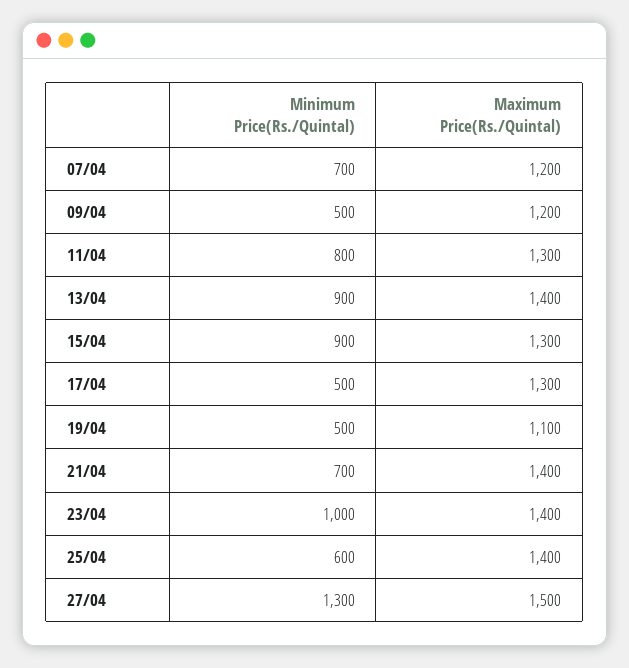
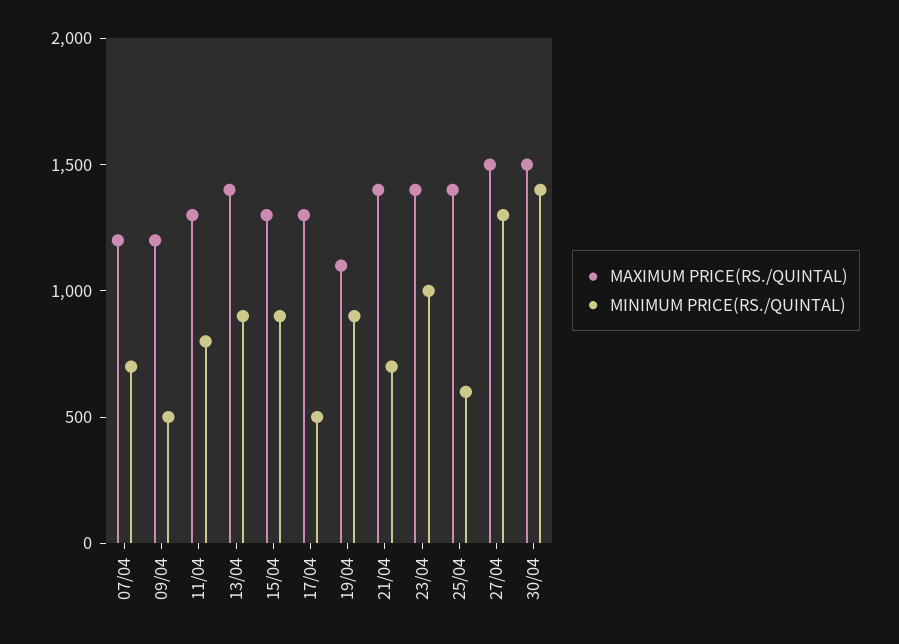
  {
    "Minimum Price(Rs./Quintal)": {
      "07/04": 700,
      "09/04": 500,
      "11/04": 800,
      "13/04": 900,
      "15/04": 900,
      "17/04": 500,
-     "19/04": 500,
+     "19/04": 900,
      "21/04": 700,
      "23/04": 1000,
      "25/04": 600,
-     "27/04": 1300
+     "27/04": 1300,
+     "30/04": 1400
    },
    "Maximum Price(Rs./Quintal)": {
      "07/04": 1200,
      "09/04": 1200,
      "11/04": 1300,
      "13/04": 1400,
      "15/04": 1300,
      "17/04": 1300,
      "19/04": 1100,
      "21/04": 1400,
      "23/04": 1400,
      "25/04": 1400,
-     "27/04": 1500
+     "27/04": 1500,
+     "30/04": 1500
    }
  }

